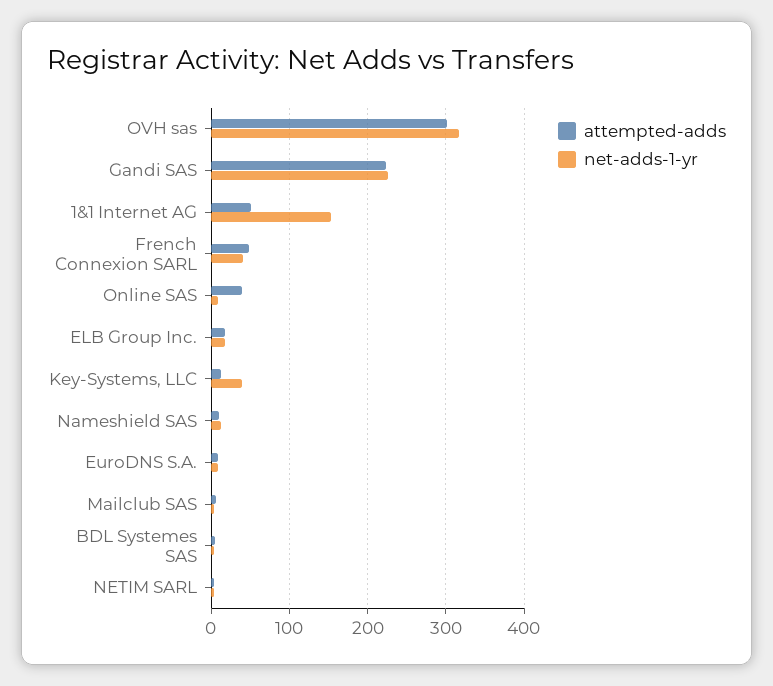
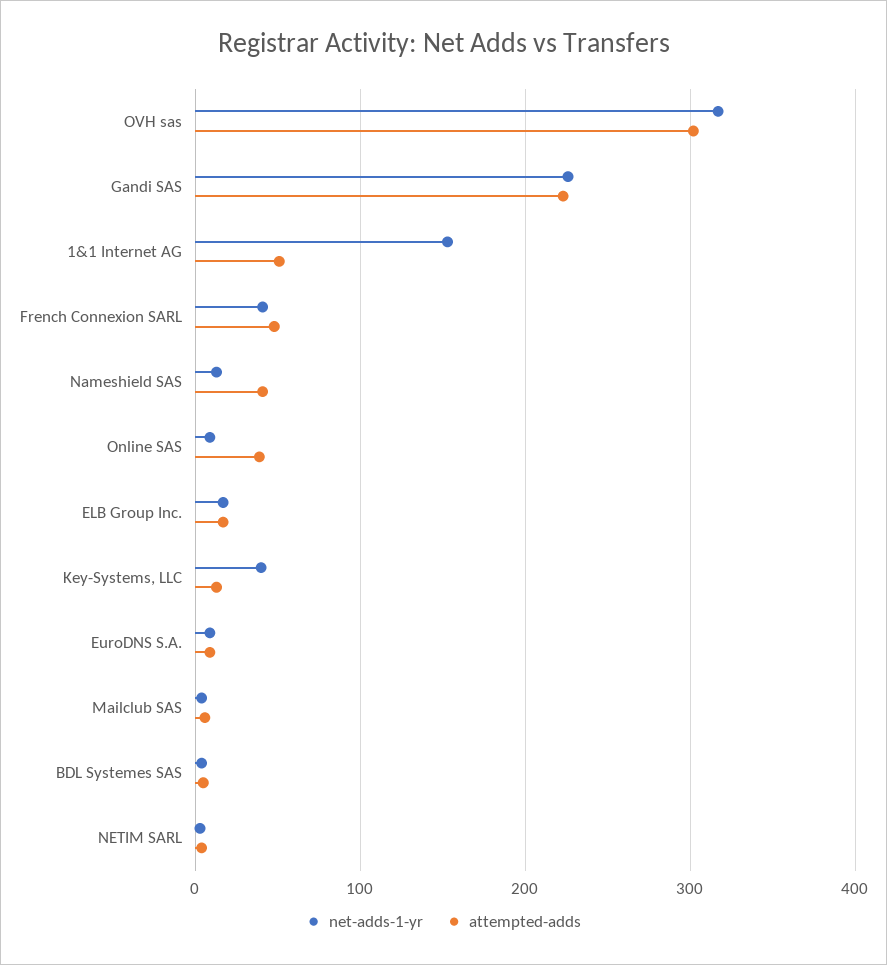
  {
    "attempted-adds": {
      "OVH sas": 300,
      "Gandi SAS": 220,
      "1&1 Internet AG": 50,
      "French Connexion SARL": 50,
      "Online SAS": 40,
      "ELB Group Inc.": 20,
      "Key-Systems, LLC": 10,
-     "Nameshield SAS": 10,
+     "Nameshield SAS": 40,
      "EuroDNS S.A.": 10,
      "Mailclub SAS": 10,
      "BDL Systemes SAS": 10,
      "NETIM SARL": 0
    },
    "net-adds-1-yr": {
      "OVH sas": 320,
      "Gandi SAS": 230,
      "1&1 Internet AG": 150,
      "French Connexion SARL": 40,
      "Online SAS": 10,
      "ELB Group Inc.": 20,
      "Key-Systems, LLC": 40,
      "Nameshield SAS": 10,
      "EuroDNS S.A.": 10,
      "Mailclub SAS": 0,
      "BDL Systemes SAS": 0,
      "NETIM SARL": 0
    }
  }

